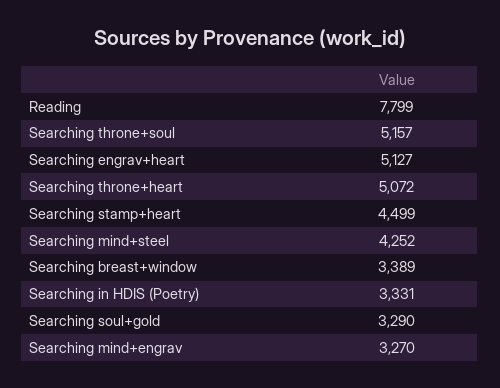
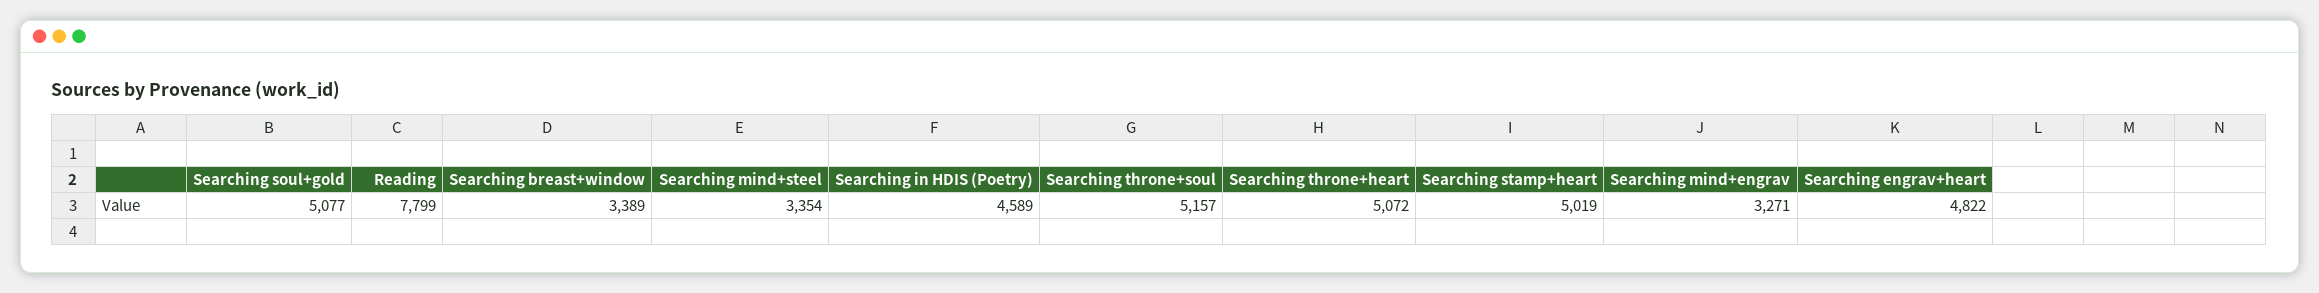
  {
    "Reading": 7799,
    "Searching throne+soul": 5157,
-   "Searching engrav+heart": 5127,
+   "Searching engrav+heart": 4822,
    "Searching throne+heart": 5072,
-   "Searching stamp+heart": 4499,
+   "Searching stamp+heart": 5019,
-   "Searching mind+steel": 4252,
+   "Searching mind+steel": 3354,
    "Searching breast+window": 3389,
-   "Searching in HDIS (Poetry)": 3331,
+   "Searching in HDIS (Poetry)": 4589,
-   "Searching soul+gold": 3290,
+   "Searching soul+gold": 5077,
-   "Searching mind+engrav": 3270
+   "Searching mind+engrav": 3271
  }

